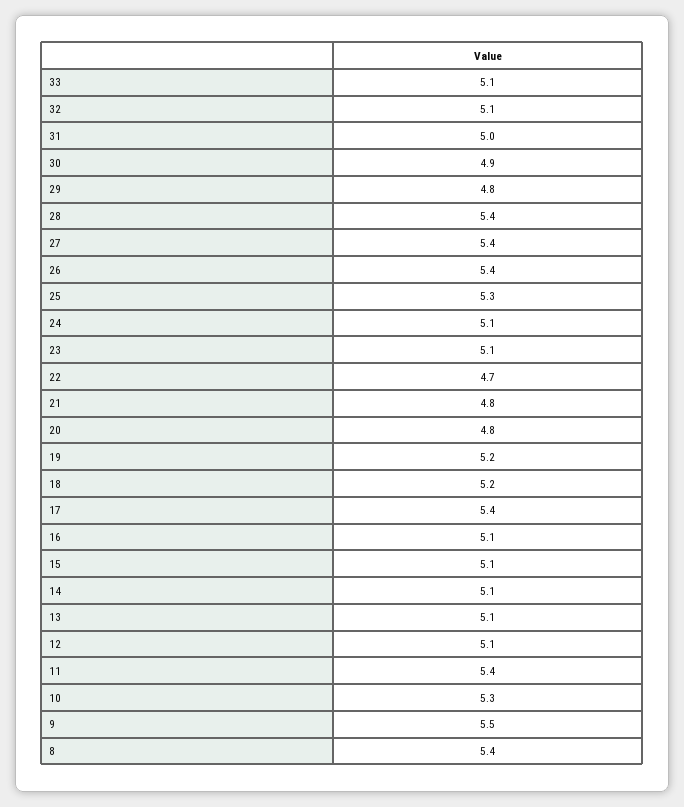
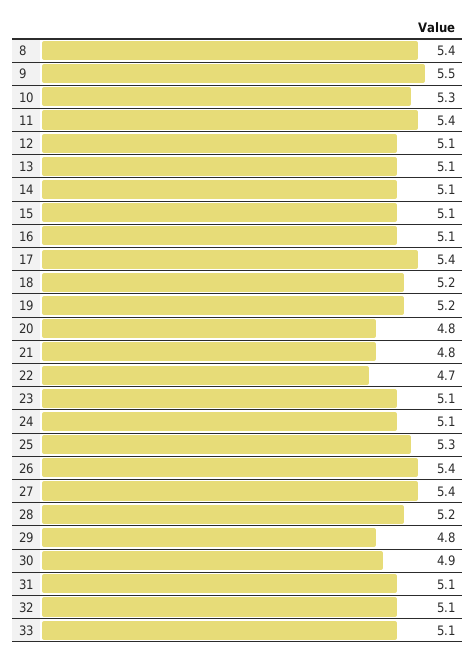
  {
    "33": 5.1,
    "32": 5.1,
-   "31": 5,
+   "31": 5.1,
    "30": 4.9,
    "29": 4.8,
-   "28": 5.4,
+   "28": 5.2,
    "27": 5.4,
    "26": 5.4,
    "25": 5.3,
    "24": 5.1,
    "23": 5.1,
    "22": 4.7,
    "21": 4.8,
    "20": 4.8,
    "19": 5.2,
    "18": 5.2,
    "17": 5.4,
    "16": 5.1,
    "15": 5.1,
    "14": 5.1,
    "13": 5.1,
    "12": 5.1,
    "11": 5.4,
    "10": 5.3,
    "9": 5.5,
    "8": 5.4
  }

